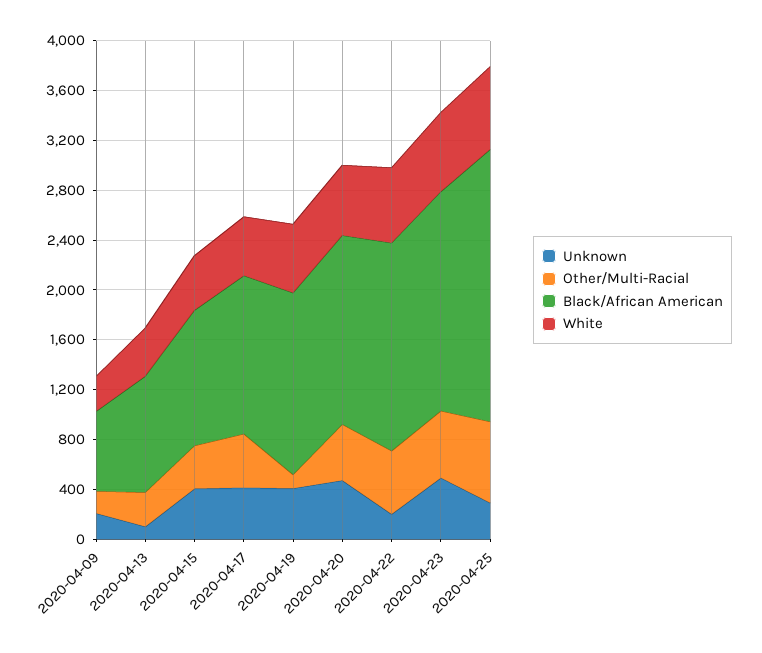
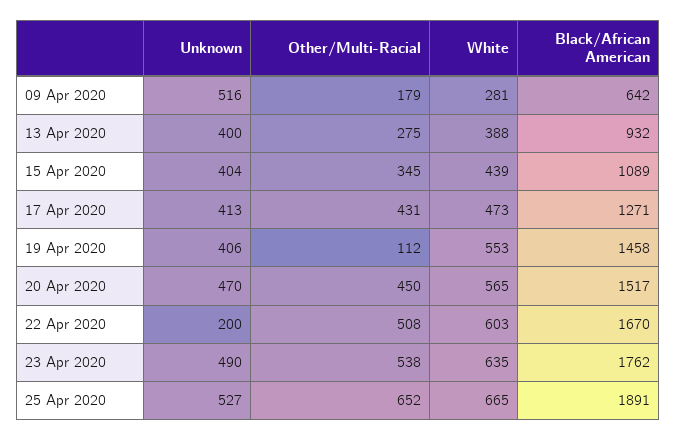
  {
    "Unknown": {
-     "2020-04-09": 200,
+     "2020-04-09": 516,
-     "2020-04-13": 100,
+     "2020-04-13": 400,
      "2020-04-15": 404,
      "2020-04-17": 413,
      "2020-04-19": 406,
      "2020-04-20": 470,
      "2020-04-22": 200,
      "2020-04-23": 490,
-     "2020-04-25": 300
+     "2020-04-25": 527
    },
    "Other/Multi-Racial": {
      "2020-04-09": 179,
      "2020-04-13": 275,
      "2020-04-15": 345,
      "2020-04-17": 431,
      "2020-04-19": 112,
      "2020-04-20": 450,
      "2020-04-22": 508,
      "2020-04-23": 538,
      "2020-04-25": 652
    },
    "Black/African American": {
      "2020-04-09": 642,
      "2020-04-13": 932,
      "2020-04-15": 1089,
      "2020-04-17": 1271,
      "2020-04-19": 1458,
      "2020-04-20": 1517,
      "2020-04-22": 1670,
      "2020-04-23": 1762,
-     "2020-04-25": 2200
+     "2020-04-25": 1891
    },
    "White": {
      "2020-04-09": 281,
      "2020-04-13": 388,
      "2020-04-15": 439,
      "2020-04-17": 473,
      "2020-04-19": 553,
      "2020-04-20": 565,
      "2020-04-22": 603,
      "2020-04-23": 635,
      "2020-04-25": 665
    }
  }

